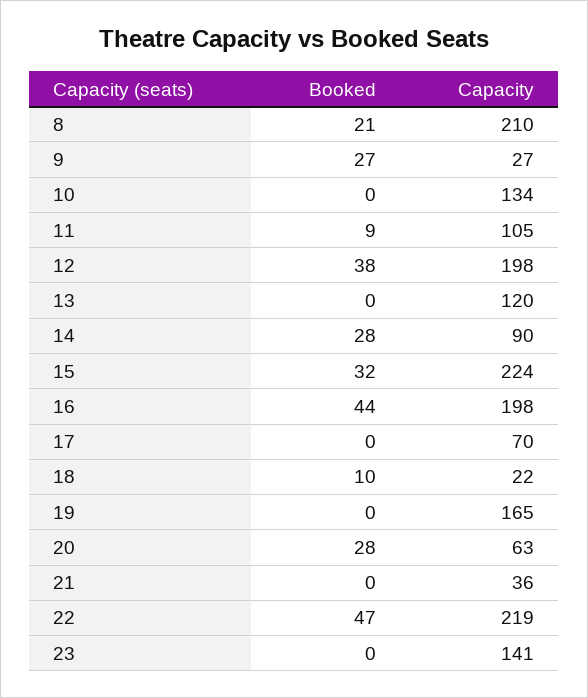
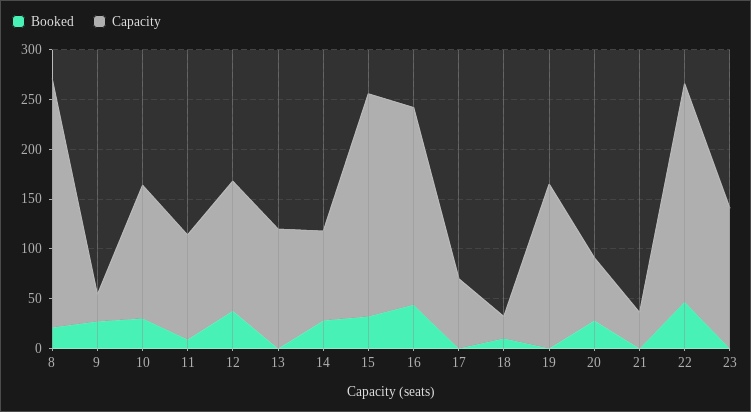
  {
    "Booked": {
      "8": 21,
      "9": 27,
-     "10": 0,
+     "10": 30,
      "11": 9,
      "12": 38,
      "13": 0,
      "14": 28,
      "15": 32,
      "16": 44,
      "17": 0,
      "18": 10,
      "19": 0,
      "20": 28,
      "21": 0,
      "22": 47,
      "23": 0
    },
    "Capacity": {
-     "8": 210,
+     "8": 250,
      "9": 27,
      "10": 134,
      "11": 105,
-     "12": 198,
+     "12": 130,
      "13": 120,
      "14": 90,
      "15": 224,
      "16": 198,
      "17": 70,
      "18": 22,
      "19": 165,
      "20": 63,
      "21": 36,
      "22": 219,
      "23": 141
    }
  }

